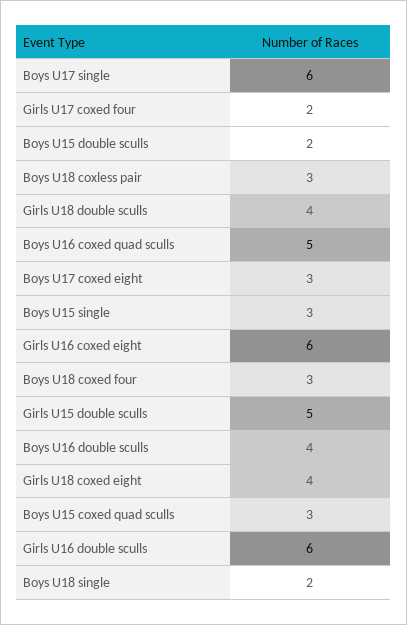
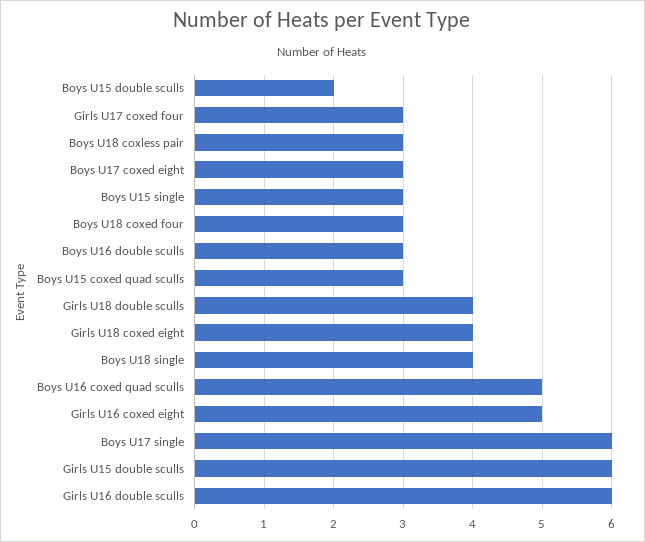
  {
    "Boys U17 single": 6,
-   "Girls U17 coxed four": 2,
+   "Girls U17 coxed four": 3,
    "Boys U15 double sculls": 2,
    "Boys U18 coxless pair": 3,
    "Girls U18 double sculls": 4,
    "Boys U16 coxed quad sculls": 5,
    "Boys U17 coxed eight": 3,
    "Boys U15 single": 3,
-   "Girls U16 coxed eight": 6,
+   "Girls U16 coxed eight": 5,
    "Boys U18 coxed four": 3,
-   "Girls U15 double sculls": 5,
+   "Girls U15 double sculls": 6,
-   "Boys U16 double sculls": 4,
+   "Boys U16 double sculls": 3,
    "Girls U18 coxed eight": 4,
    "Boys U15 coxed quad sculls": 3,
    "Girls U16 double sculls": 6,
-   "Boys U18 single": 2
+   "Boys U18 single": 4
  }

